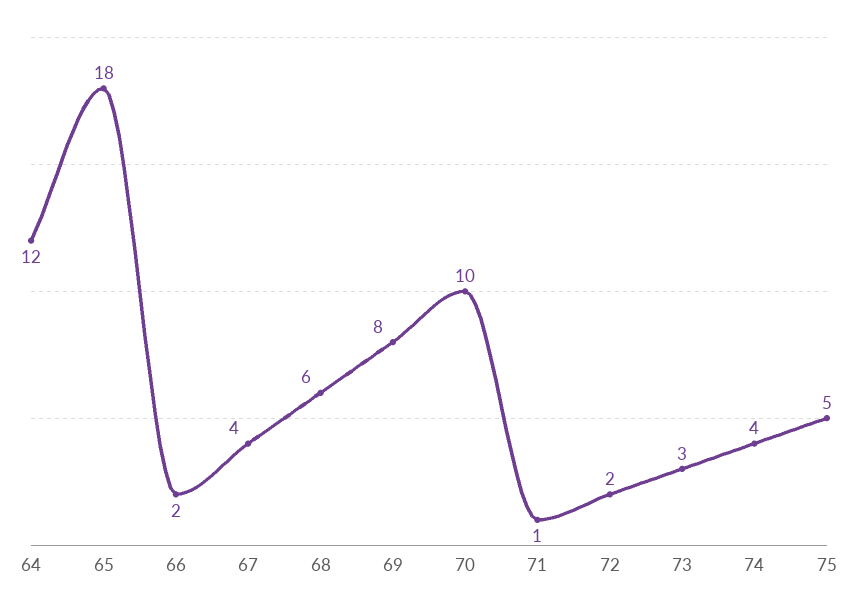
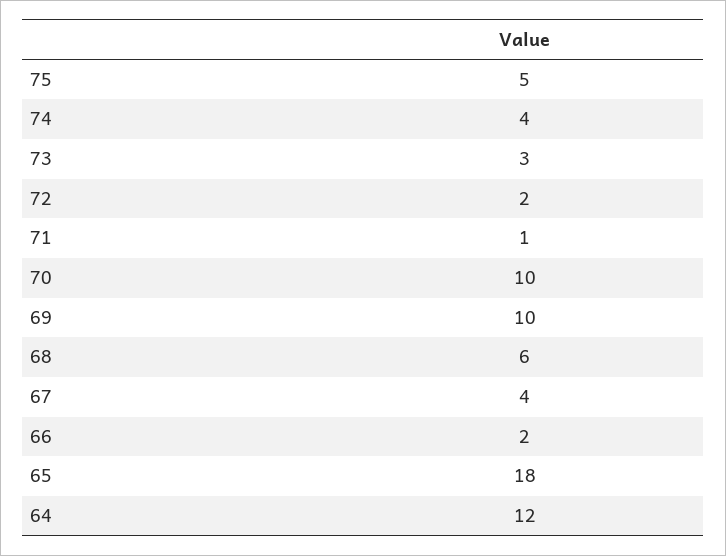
  {
    "64": 12,
    "65": 18,
    "66": 2,
    "67": 4,
    "68": 6,
-   "69": 8,
+   "69": 10,
    "70": 10,
    "71": 1,
    "72": 2,
    "73": 3,
    "74": 4,
    "75": 5
  }

